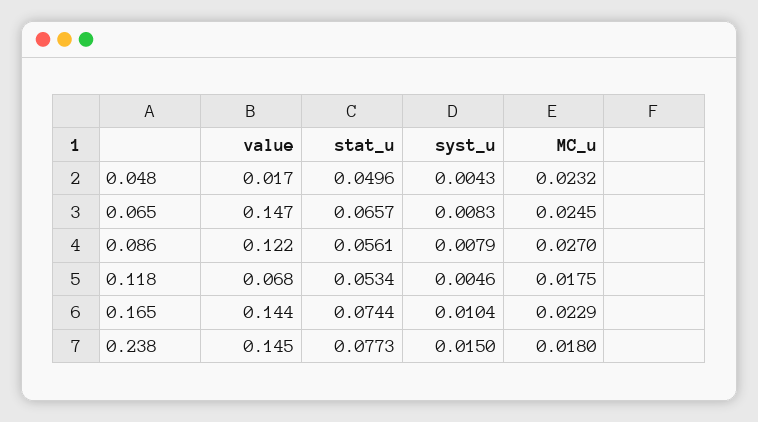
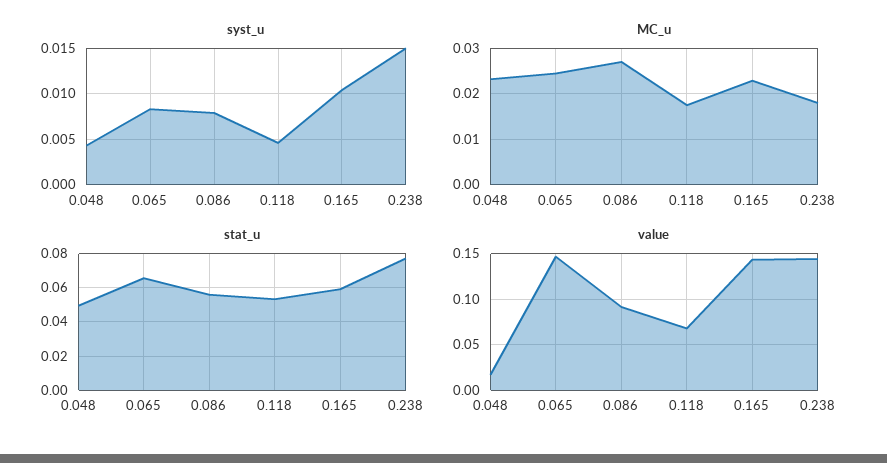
  {
    "value": {
      "0.048": 0.017,
      "0.065": 0.147,
-     "0.086": 0.122,
+     "0.086": 0.09,
      "0.118": 0.068,
      "0.165": 0.144,
      "0.238": 0.145
    },
    "stat_u": {
      "0.048": 0.0496,
      "0.065": 0.0657,
      "0.086": 0.0561,
      "0.118": 0.0534,
-     "0.165": 0.0744,
+     "0.165": 0.06,
      "0.238": 0.0773
    },
    "syst_u": {
      "0.048": 0.0043,
      "0.065": 0.0083,
      "0.086": 0.0079,
      "0.118": 0.0046,
      "0.165": 0.0104,
      "0.238": 0.015
    },
    "MC_u": {
      "0.048": 0.0232,
      "0.065": 0.0245,
      "0.086": 0.027,
      "0.118": 0.0175,
      "0.165": 0.0229,
      "0.238": 0.018
    }
  }

